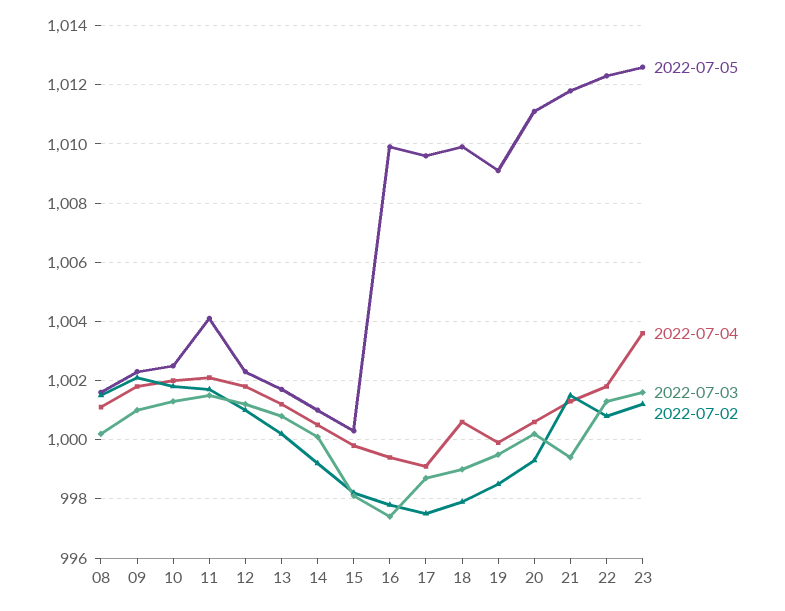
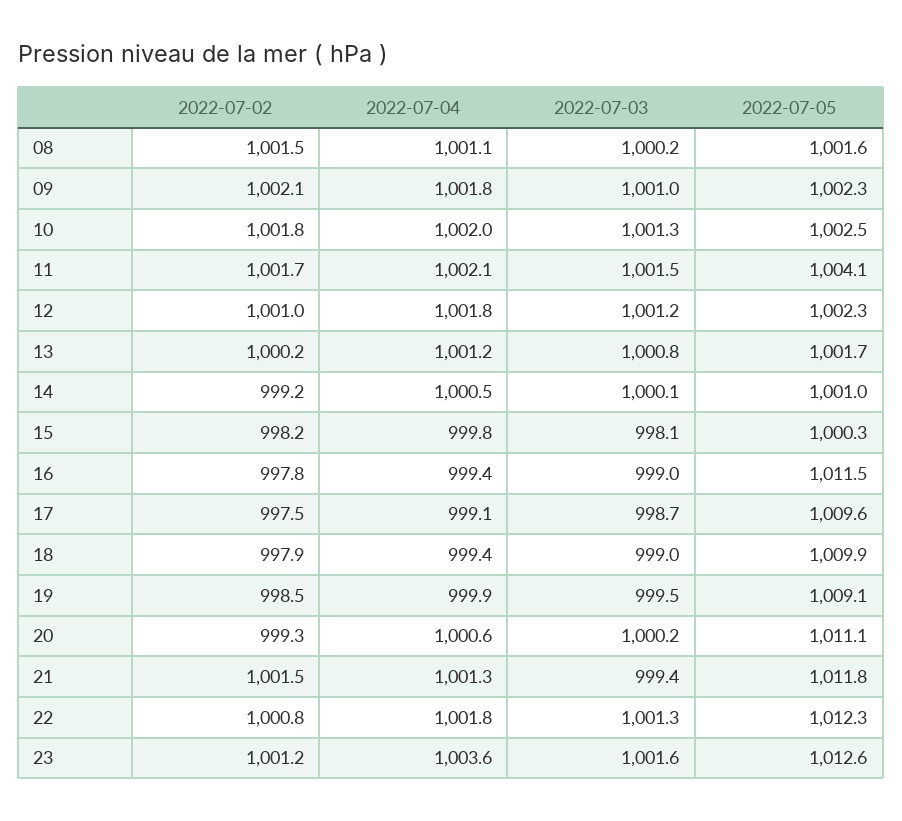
  {
    "2022-07-05": {
      "08": 1001.6,
      "09": 1002.3,
      "10": 1002.5,
      "11": 1004.1,
      "12": 1002.3,
      "13": 1001.7,
      "14": 1001,
      "15": 1000.3,
-     "16": 1010,
+     "16": 1011.5,
      "17": 1009.6,
      "18": 1009.9,
      "19": 1009.1,
      "20": 1011.1,
      "21": 1011.8,
      "22": 1012.3,
      "23": 1012.6
    },
    "2022-07-04": {
      "08": 1001.1,
      "09": 1001.8,
      "10": 1002,
      "11": 1002.1,
      "12": 1001.8,
      "13": 1001.2,
      "14": 1000.5,
      "15": 999.8,
      "16": 999.4,
      "17": 999.1,
-     "18": 1000.5,
+     "18": 999.4,
      "19": 999.9,
      "20": 1000.6,
      "21": 1001.3,
      "22": 1001.8,
      "23": 1003.6
    },
    "2022-07-03": {
      "08": 1000.2,
      "09": 1001,
      "10": 1001.3,
      "11": 1001.5,
      "12": 1001.2,
      "13": 1000.8,
      "14": 1000.1,
      "15": 998.1,
-     "16": 997.5,
+     "16": 999,
      "17": 998.7,
      "18": 999,
      "19": 999.5,
      "20": 1000.2,
      "21": 999.4,
      "22": 1001.3,
      "23": 1001.6
    },
    "2022-07-02": {
      "08": 1001.5,
      "09": 1002.1,
      "10": 1001.8,
      "11": 1001.7,
      "12": 1001,
      "13": 1000.2,
      "14": 999.2,
      "15": 998.2,
      "16": 997.8,
      "17": 997.5,
      "18": 997.9,
      "19": 998.5,
      "20": 999.3,
      "21": 1001.5,
      "22": 1000.8,
      "23": 1001.2
    }
  }

